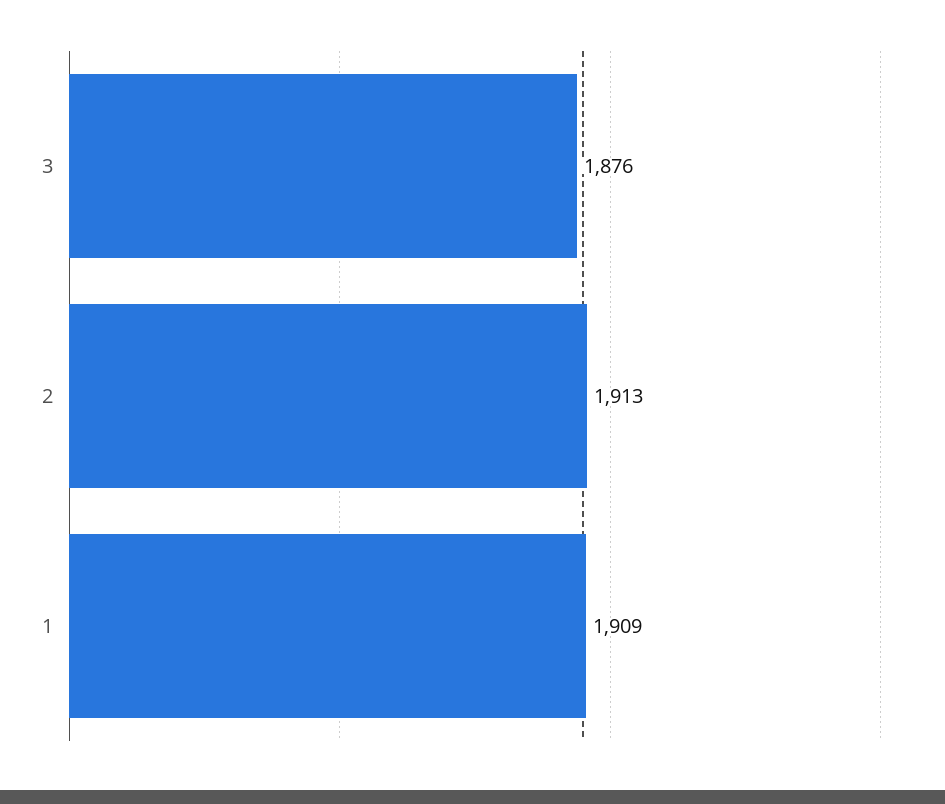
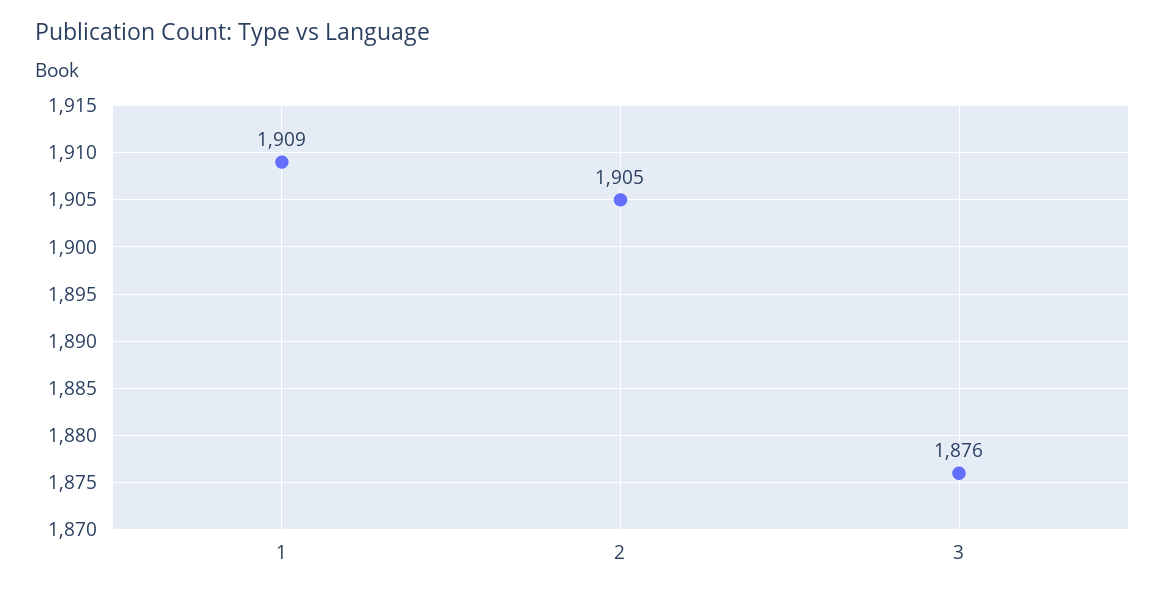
  {
    "3": 1876,
-   "2": 1913,
+   "2": 1905,
    "1": 1909
  }

